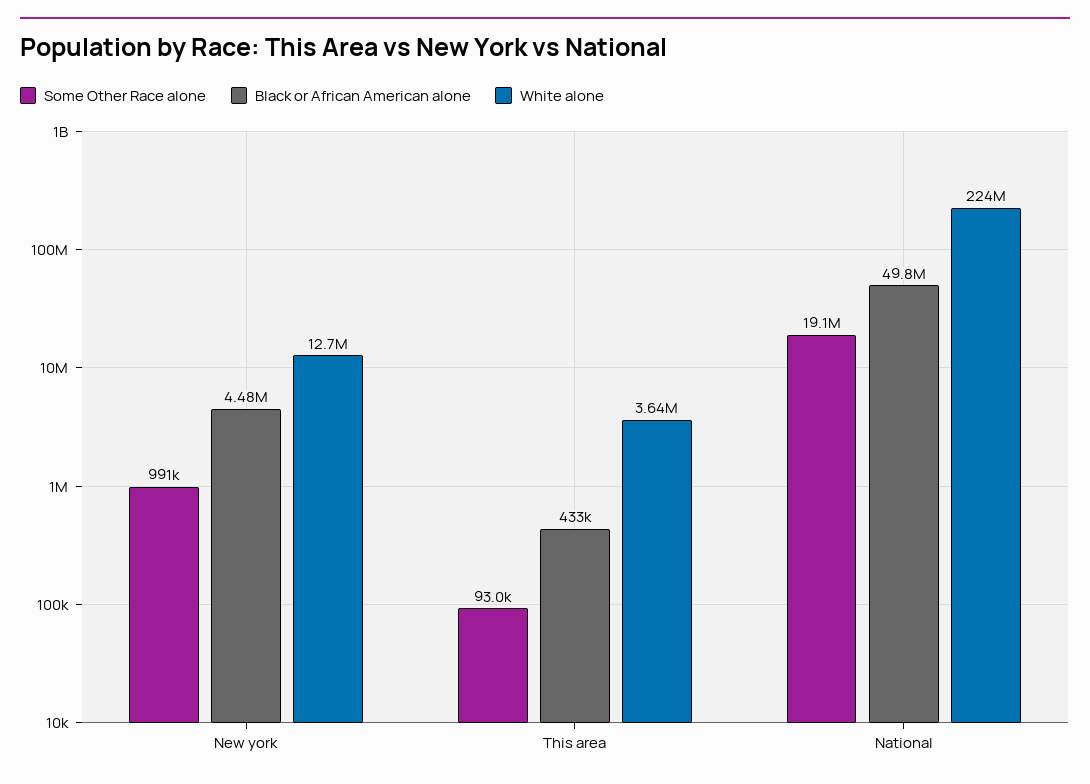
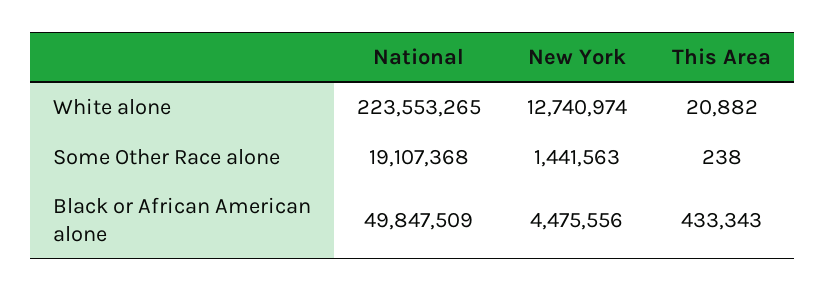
  {
    "Some Other Race alone": {
-     "New york": 991000,
+     "New york": 1441563,
-     "This area": 93000,
+     "This area": 238,
      "National": 19107368
    },
    "Black or African American alone": {
      "New york": 4475556,
      "This area": 433343,
      "National": 49847509
    },
    "White alone": {
      "New york": 12740974,
-     "This area": 3640000,
+     "This area": 20882,
      "National": 223553265
    }
  }

